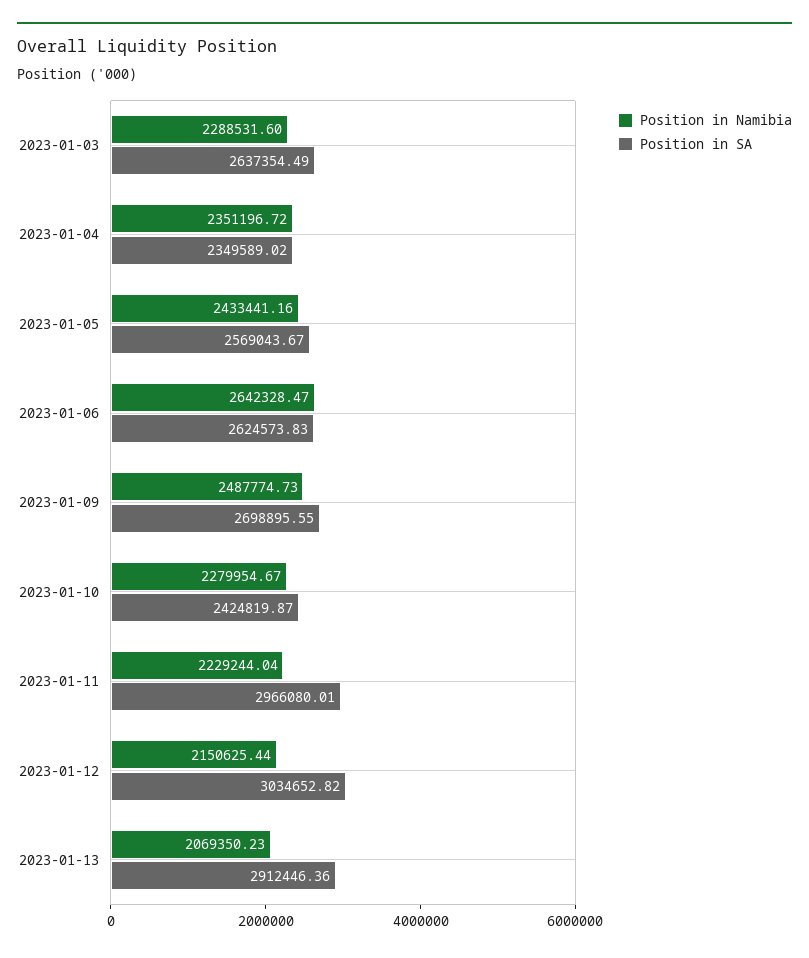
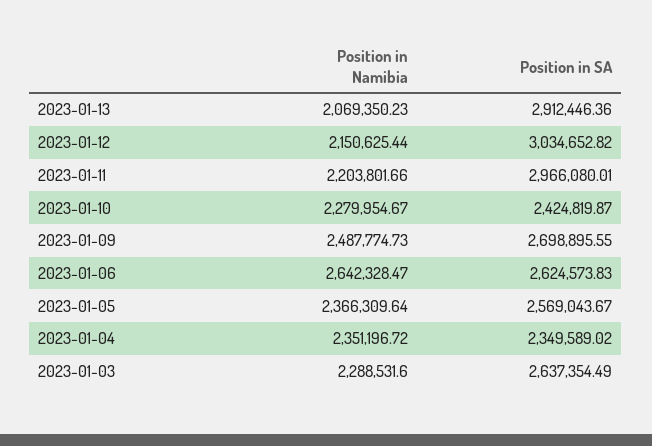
  {
    "Position in Namibia": {
      "2023-01-03": 2288531.6,
      "2023-01-04": 2351196.72,
-     "2023-01-05": 2433441.16,
+     "2023-01-05": 2366309.64,
      "2023-01-06": 2642328.47,
      "2023-01-09": 2487774.73,
      "2023-01-10": 2279954.67,
-     "2023-01-11": 2229244.04,
+     "2023-01-11": 2203801.66,
      "2023-01-12": 2150625.44,
      "2023-01-13": 2069350.23
    },
    "Position in SA": {
      "2023-01-03": 2637354.49,
      "2023-01-04": 2349589.02,
      "2023-01-05": 2569043.67,
      "2023-01-06": 2624573.83,
      "2023-01-09": 2698895.55,
      "2023-01-10": 2424819.87,
      "2023-01-11": 2966080.01,
      "2023-01-12": 3034652.82,
      "2023-01-13": 2912446.36
    }
  }

